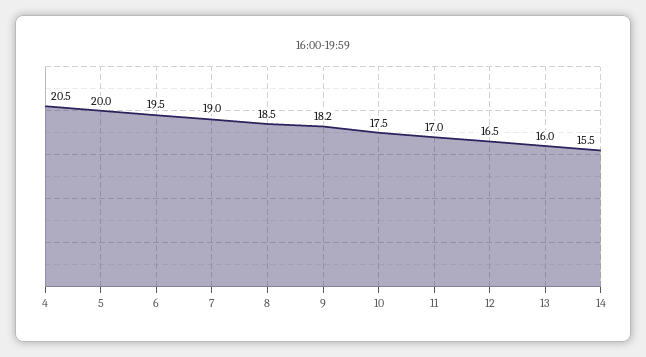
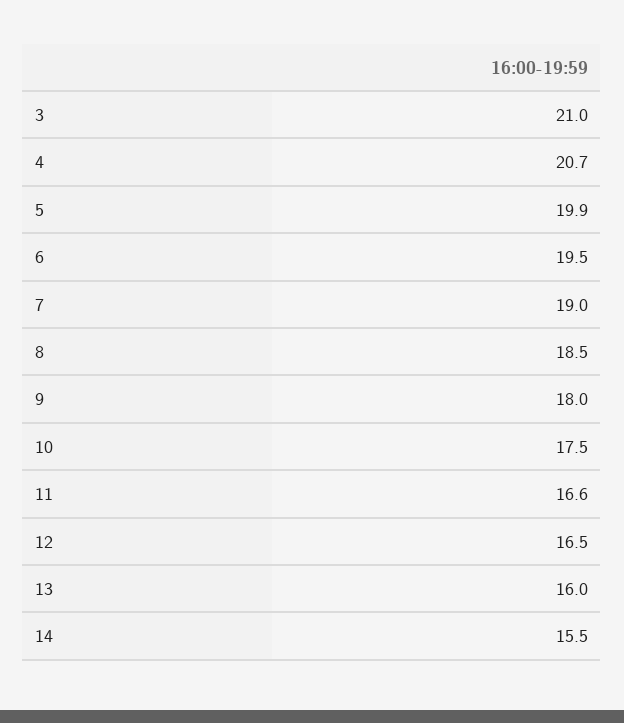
  {
-   "4": 20.5,
+   "4": 20.7,
-   "5": 20,
+   "5": 19.9,
    "6": 19.5,
    "7": 19,
    "8": 18.5,
-   "9": 18.2,
+   "9": 18,
    "10": 17.5,
-   "11": 17,
+   "11": 16.6,
    "12": 16.5,
    "13": 16,
-   "14": 15.5
+   "14": 15.5,
+   "3": 21
  }

